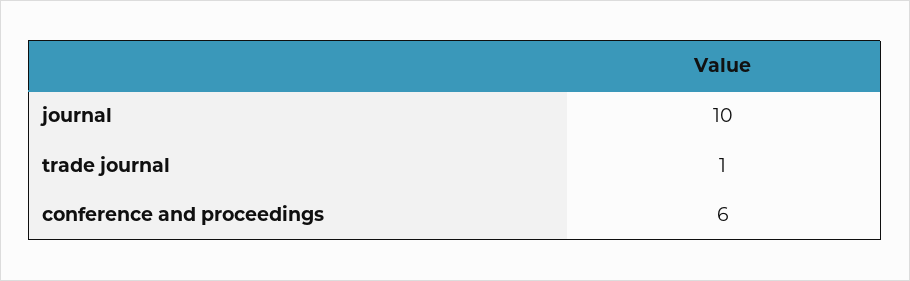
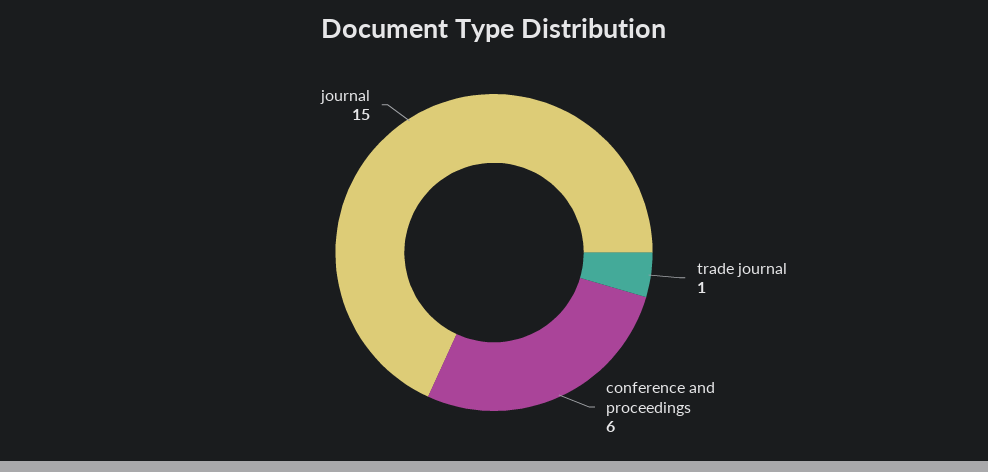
  {
-   "journal": 10,
+   "journal": 15,
    "trade journal": 1,
    "conference and proceedings": 6
  }

